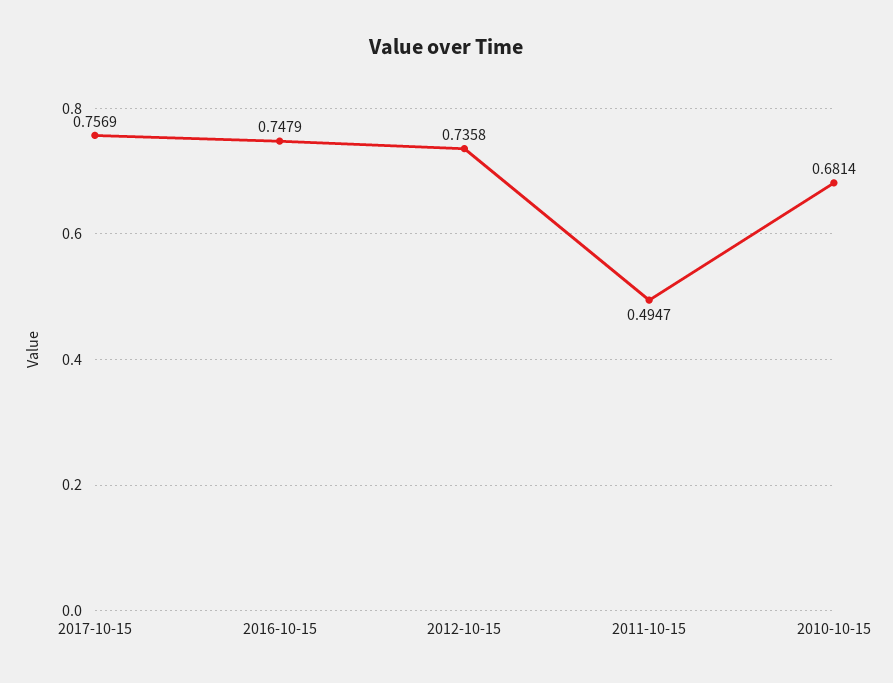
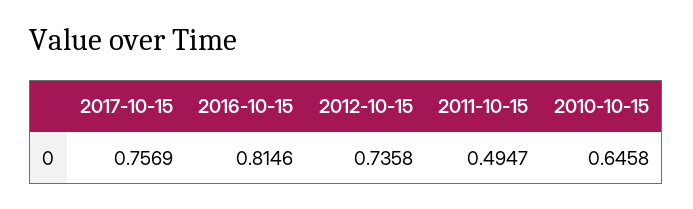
  {
    "2017-10-15": 0.7569,
-   "2016-10-15": 0.7479,
+   "2016-10-15": 0.8146,
    "2012-10-15": 0.7358,
    "2011-10-15": 0.4947,
-   "2010-10-15": 0.6814
+   "2010-10-15": 0.6458
  }

